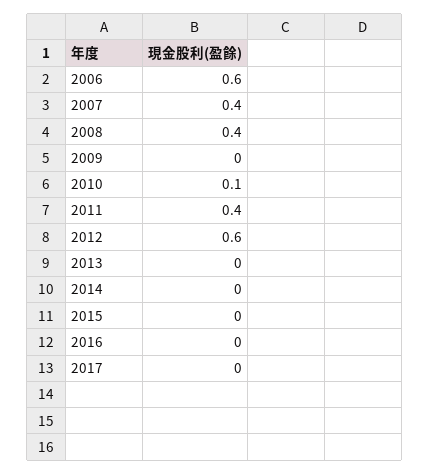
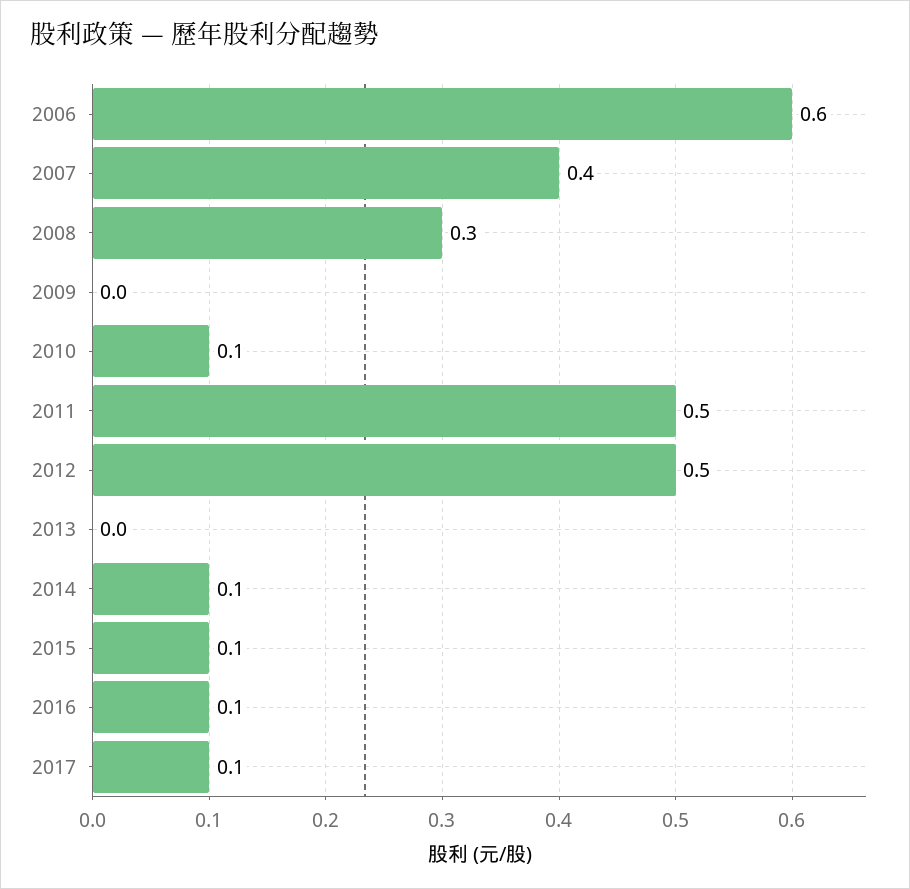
  {
    "2006": 0.6,
    "2007": 0.4,
-   "2008": 0.4,
+   "2008": 0.3,
    "2009": 0,
    "2010": 0.1,
-   "2011": 0.4,
+   "2011": 0.5,
-   "2012": 0.6,
+   "2012": 0.5,
    "2013": 0,
-   "2014": 0,
+   "2014": 0.1,
-   "2015": 0,
+   "2015": 0.1,
-   "2016": 0,
+   "2016": 0.1,
-   "2017": 0
+   "2017": 0.1
  }

